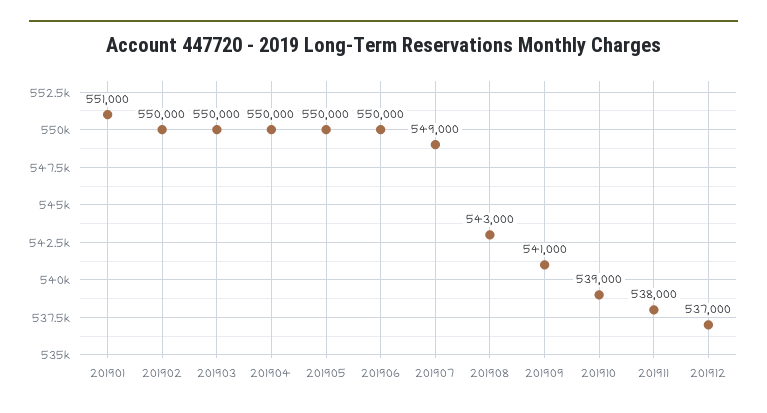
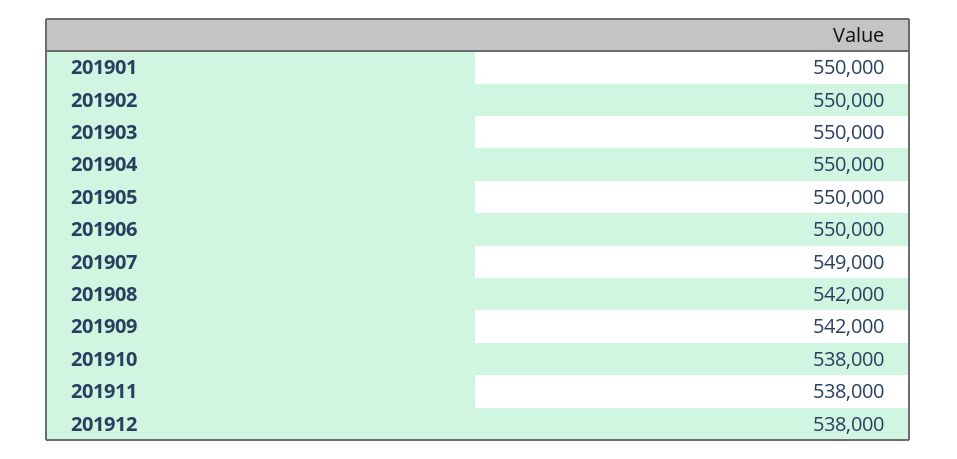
  {
-   "201901": 551000,
+   "201901": 550000,
    "201902": 550000,
    "201903": 550000,
    "201904": 550000,
    "201905": 550000,
    "201906": 550000,
    "201907": 549000,
-   "201908": 543000,
+   "201908": 542000,
-   "201909": 541000,
+   "201909": 542000,
-   "201910": 539000,
+   "201910": 538000,
    "201911": 538000,
-   "201912": 537000
+   "201912": 538000
  }

